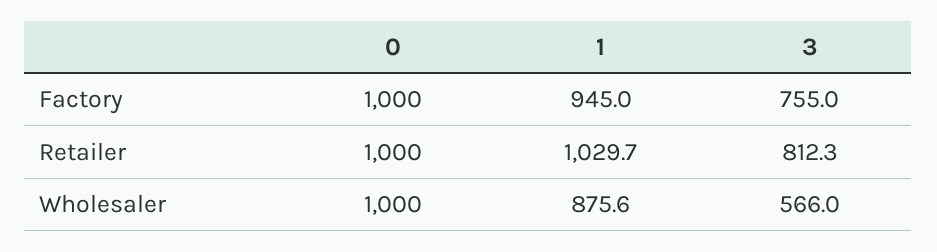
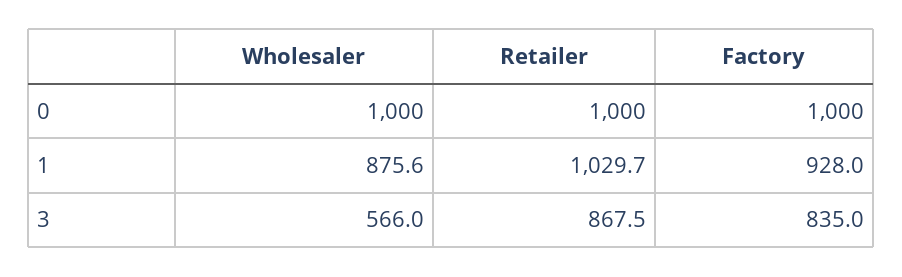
  {
    "0": {
      "Factory": 1000,
      "Retailer": 1000,
      "Wholesaler": 1000
    },
    "1": {
-     "Factory": 945,
+     "Factory": 928,
      "Retailer": 1029.7,
      "Wholesaler": 875.6
    },
    "3": {
-     "Factory": 755,
+     "Factory": 835,
-     "Retailer": 812.3,
+     "Retailer": 867.5,
      "Wholesaler": 566
    }
  }

